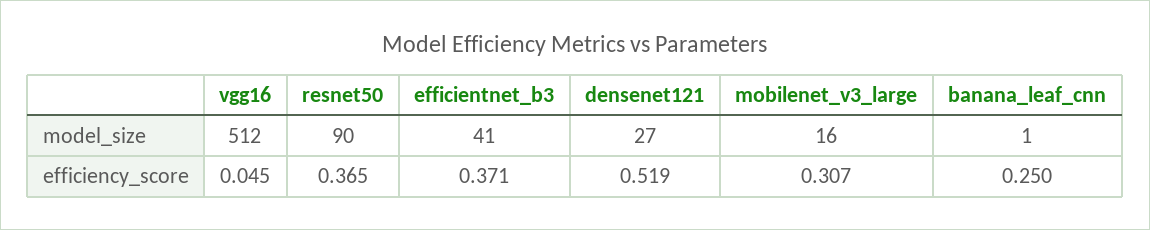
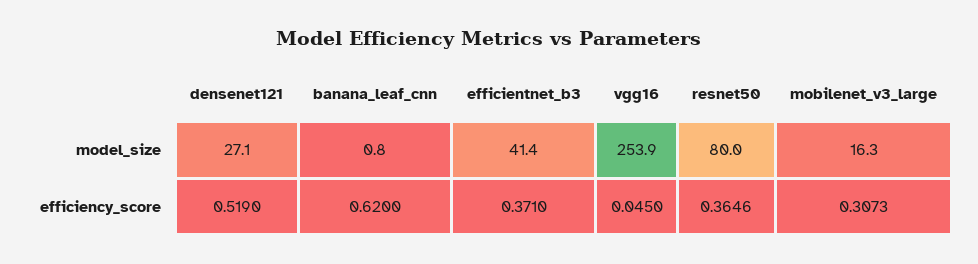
  {
    "vgg16": {
-     "model_size": 512,
+     "model_size": 253.9,
      "efficiency_score": 0.045
    },
    "resnet50": {
-     "model_size": 90,
+     "model_size": 80,
      "efficiency_score": 0.3646
    },
    "efficientnet_b3": {
      "model_size": 41.4,
      "efficiency_score": 0.371
    },
    "densenet121": {
      "model_size": 27.1,
      "efficiency_score": 0.519
    },
    "mobilenet_v3_large": {
      "model_size": 16.3,
      "efficiency_score": 0.3073
    },
    "banana_leaf_cnn": {
      "model_size": 0.8,
-     "efficiency_score": 0.25
+     "efficiency_score": 0.62
    }
  }

